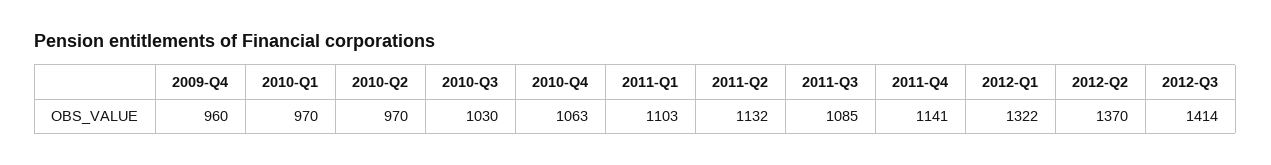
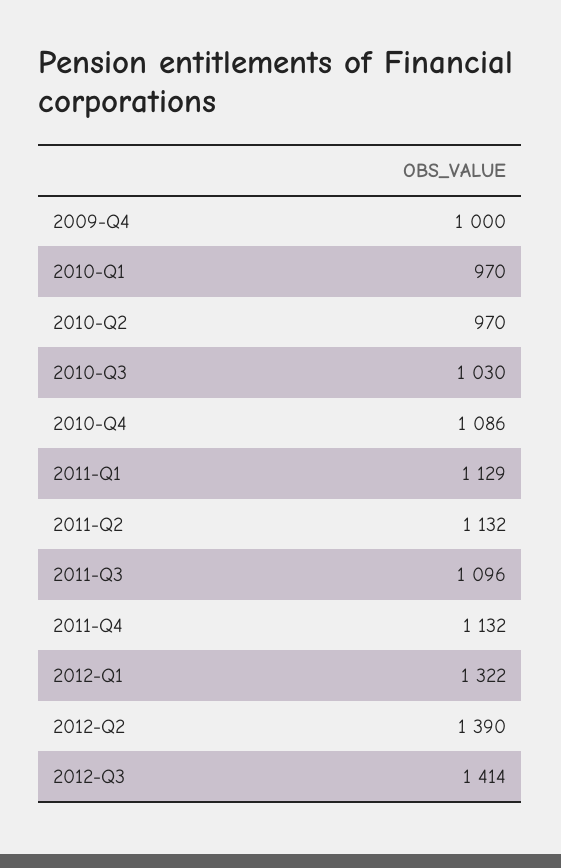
  {
-   "2009-Q4": 960,
+   "2009-Q4": 1000,
    "2010-Q1": 970,
    "2010-Q2": 970,
    "2010-Q3": 1030,
-   "2010-Q4": 1063,
+   "2010-Q4": 1086,
-   "2011-Q1": 1103,
+   "2011-Q1": 1129,
    "2011-Q2": 1132,
-   "2011-Q3": 1085,
+   "2011-Q3": 1096,
-   "2011-Q4": 1141,
+   "2011-Q4": 1132,
    "2012-Q1": 1322,
-   "2012-Q2": 1370,
+   "2012-Q2": 1390,
    "2012-Q3": 1414
  }

